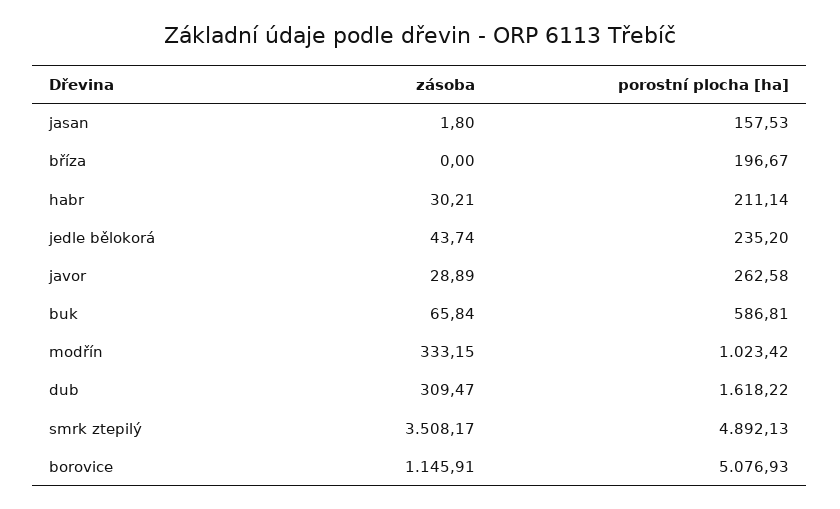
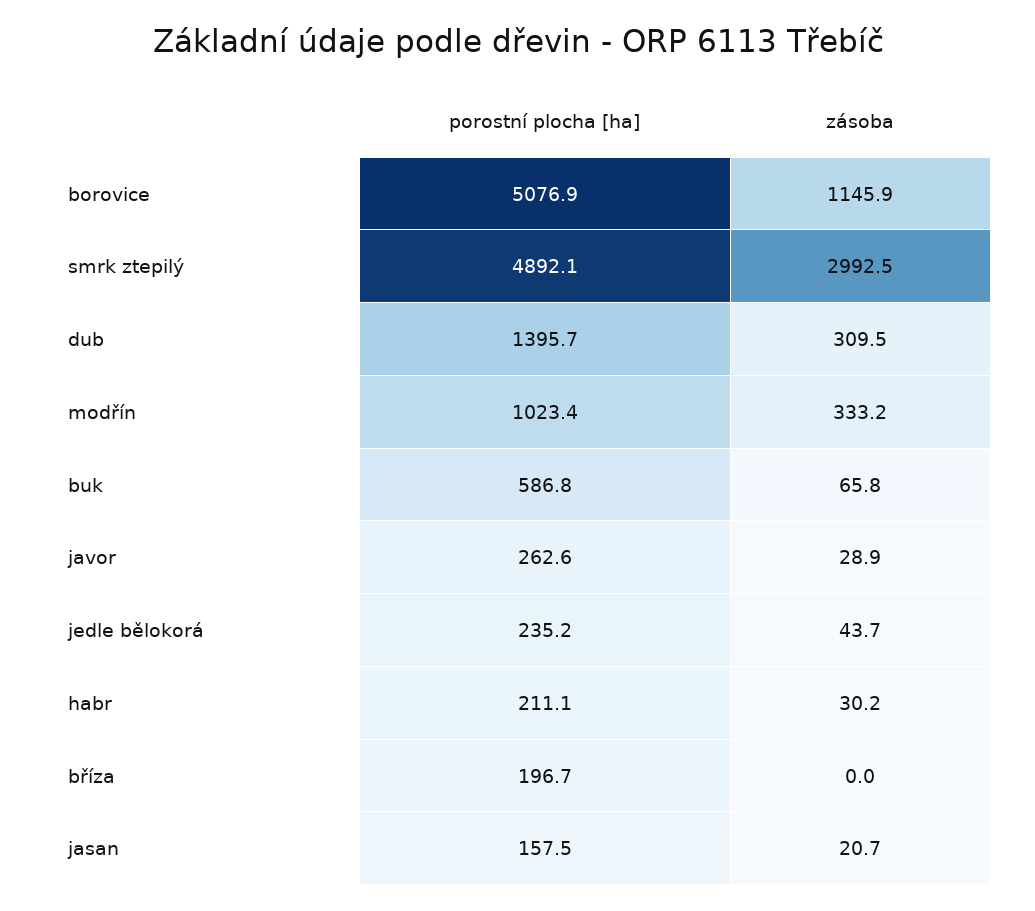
  {
    "zásoba": {
-     "jasan": 1.8,
+     "jasan": 20.7,
      "bříza": 0,
      "habr": 30.21,
      "jedle bělokorá": 43.74,
      "javor": 28.89,
      "buk": 65.84,
      "modřín": 333.15,
      "dub": 309.47,
-     "smrk ztepilý": 3508.17,
+     "smrk ztepilý": 2992.5,
      "borovice": 1145.91
    },
    "porostní plocha [ha]": {
      "jasan": 157.53,
      "bříza": 196.67,
      "habr": 211.14,
      "jedle bělokorá": 235.2,
      "javor": 262.58,
      "buk": 586.81,
      "modřín": 1023.42,
-     "dub": 1618.22,
+     "dub": 1395.7,
      "smrk ztepilý": 4892.13,
      "borovice": 5076.93
    }
  }

